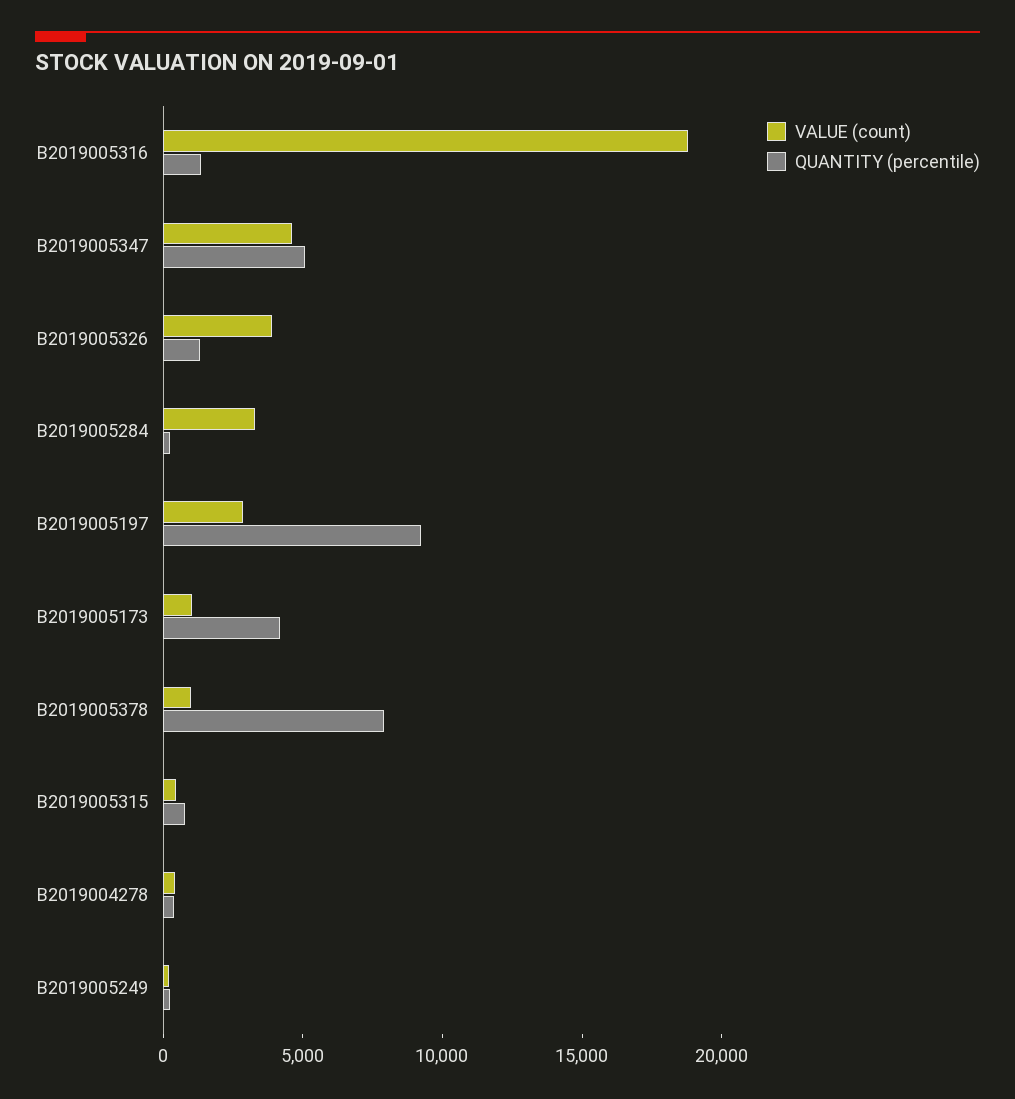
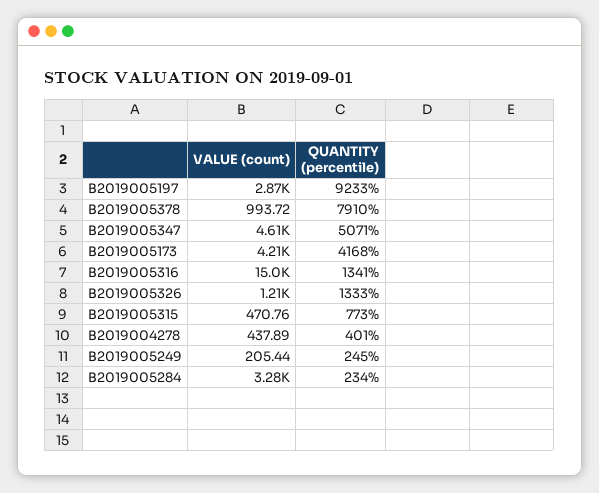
  {
    "VALUE (count)": {
-     "B2019005316": 19000,
+     "B2019005316": 15000,
      "B2019005347": 4610,
-     "B2019005326": 4000,
+     "B2019005326": 1210,
      "B2019005284": 3280,
      "B2019005197": 2870,
-     "B2019005173": 1000,
+     "B2019005173": 4210,
      "B2019005378": 993.72,
      "B2019005315": 470.76,
      "B2019004278": 437.89,
      "B2019005249": 205.44
    },
    "QUANTITY (percentile)": {
      "B2019005316": 1341,
      "B2019005347": 5071,
      "B2019005326": 1333,
      "B2019005284": 234,
      "B2019005197": 9233,
      "B2019005173": 4168,
      "B2019005378": 7910,
      "B2019005315": 773,
      "B2019004278": 401,
      "B2019005249": 245
    }
  }

